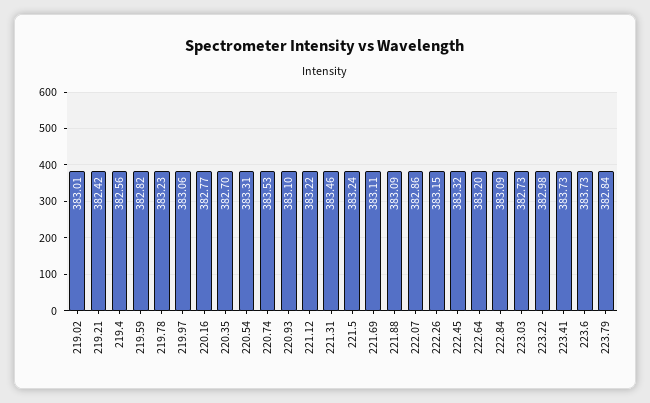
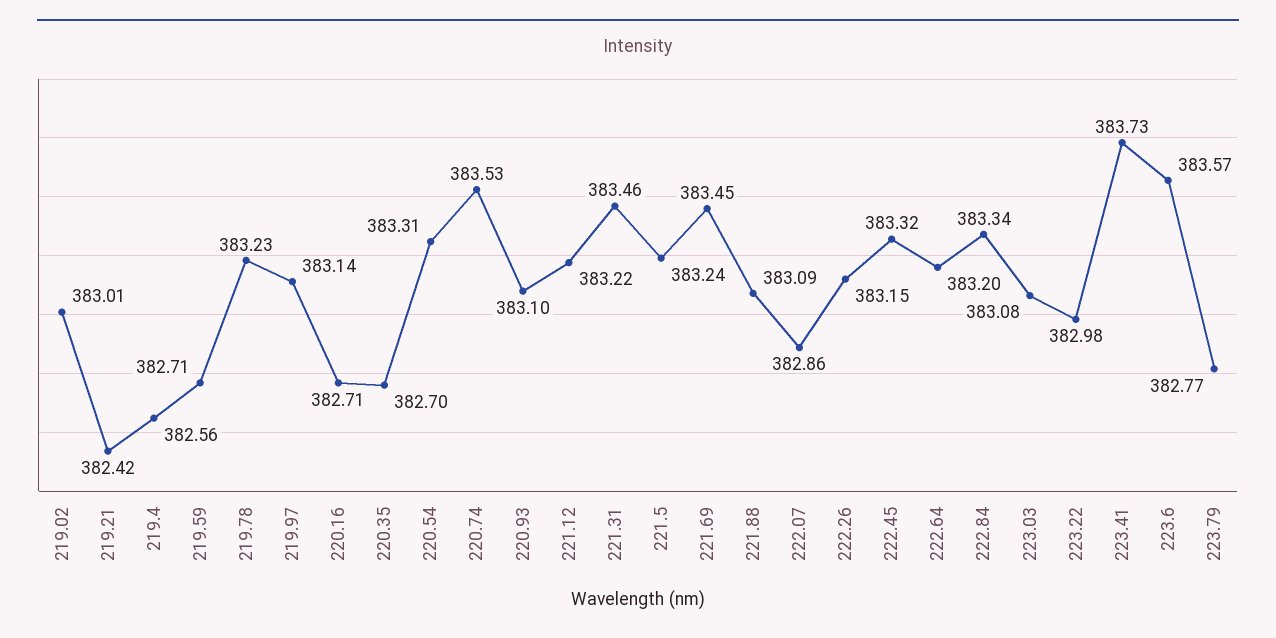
  {
    "219.02": 383.01,
    "219.21": 382.42,
    "219.4": 382.56,
-   "219.59": 382.82,
+   "219.59": 382.71,
    "219.78": 383.23,
-   "219.97": 383.06,
+   "219.97": 383.14,
-   "220.16": 382.77,
+   "220.16": 382.71,
    "220.35": 382.7,
    "220.54": 383.31,
    "220.74": 383.53,
    "220.93": 383.1,
    "221.12": 383.22,
    "221.31": 383.46,
    "221.5": 383.24,
-   "221.69": 383.11,
+   "221.69": 383.45,
    "221.88": 383.09,
    "222.07": 382.86,
    "222.26": 383.15,
    "222.45": 383.32,
    "222.64": 383.2,
-   "222.84": 383.09,
+   "222.84": 383.34,
-   "223.03": 382.73,
+   "223.03": 383.08,
    "223.22": 382.98,
    "223.41": 383.73,
-   "223.6": 383.73,
+   "223.6": 383.57,
-   "223.79": 382.84
+   "223.79": 382.77
  }

